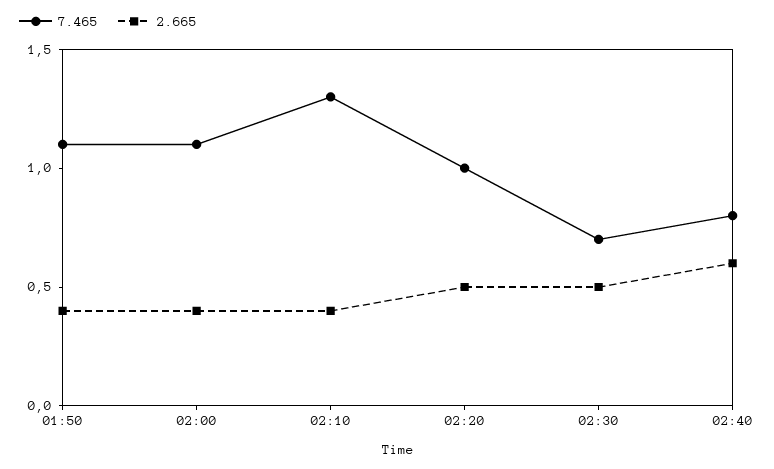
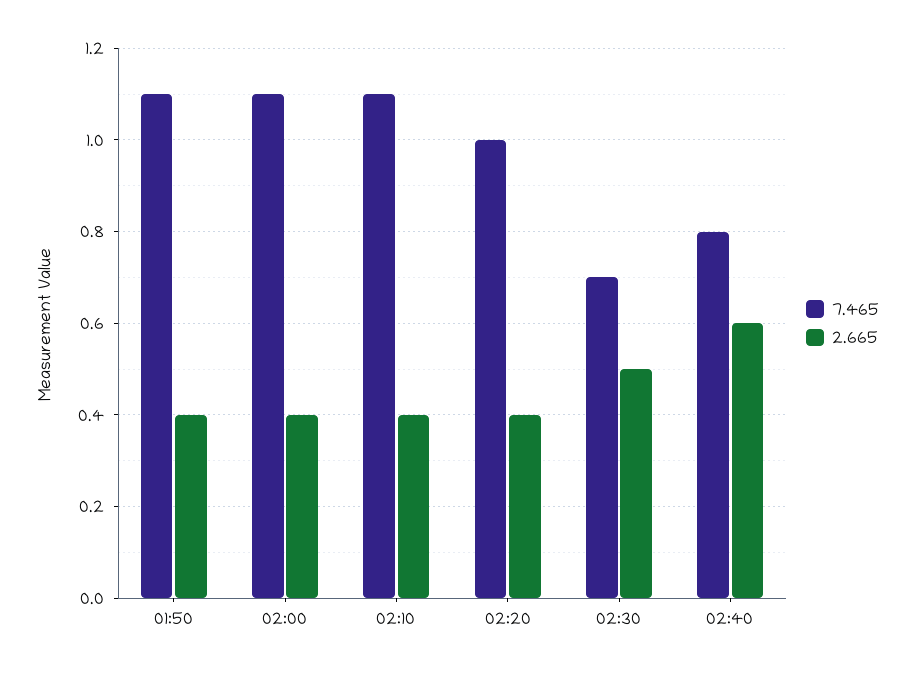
  {
    "7.465": {
      "01:50": 1.1,
      "02:00": 1.1,
-     "02:10": 1.3,
+     "02:10": 1.1,
      "02:20": 1,
      "02:30": 0.7,
      "02:40": 0.8
    },
    "2.665": {
      "01:50": 0.4,
      "02:00": 0.4,
      "02:10": 0.4,
-     "02:20": 0.5,
+     "02:20": 0.4,
      "02:30": 0.5,
      "02:40": 0.6
    }
  }

